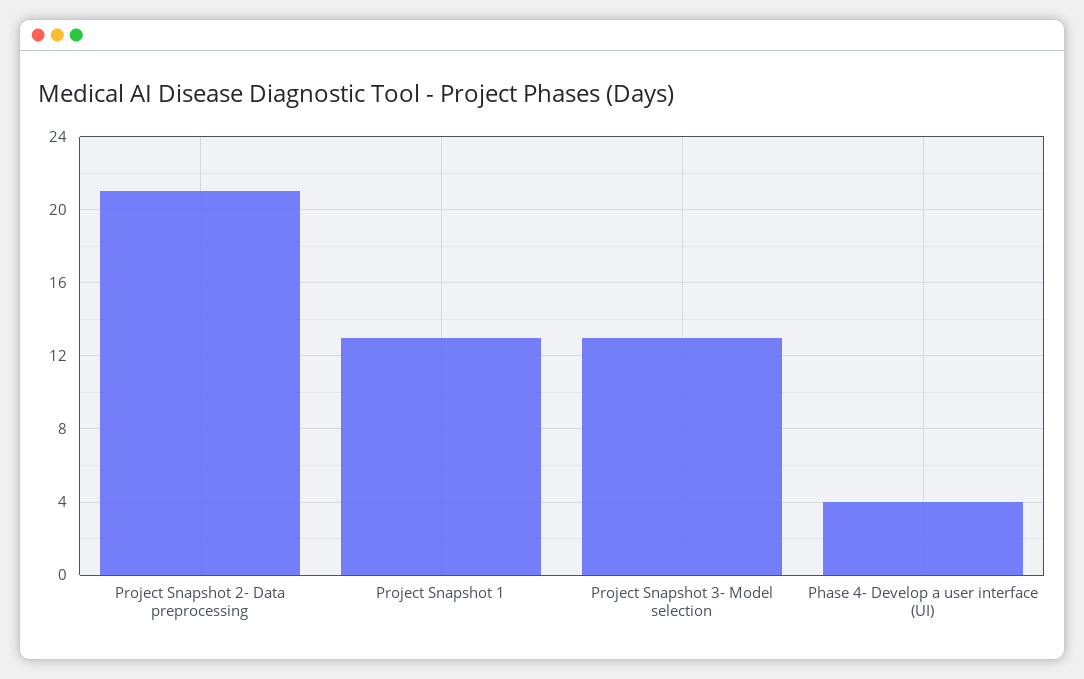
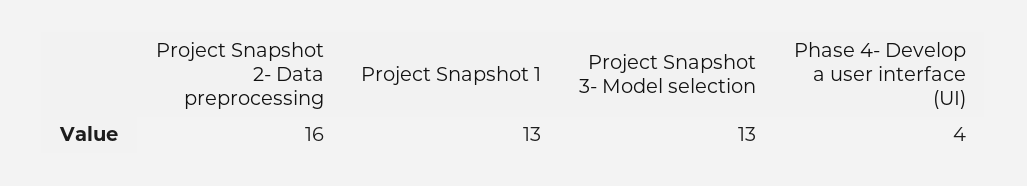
  {
-   "Project Snapshot 2- Data preprocessing": 21,
+   "Project Snapshot 2- Data preprocessing": 16,
    "Project Snapshot 1": 13,
    "Project Snapshot 3- Model selection": 13,
    "Phase 4- Develop a user interface (UI)": 4
  }

